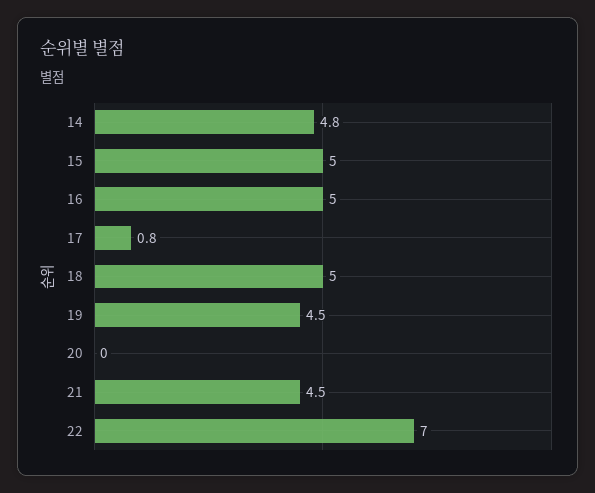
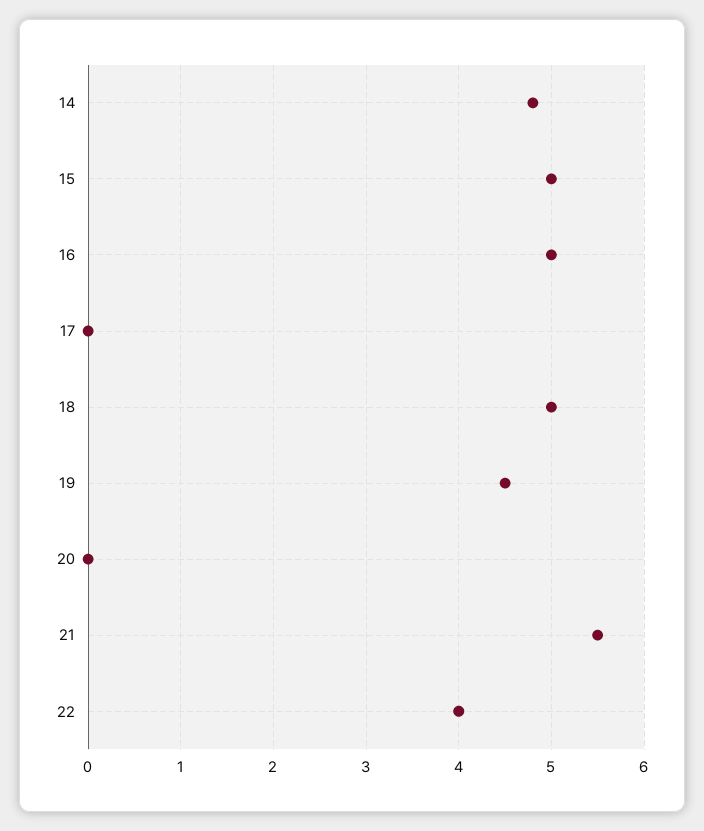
  {
    "14": 4.8,
    "15": 5,
    "16": 5,
-   "17": 0.8,
+   "17": 0,
    "18": 5,
    "19": 4.5,
    "20": 0,
-   "21": 4.5,
+   "21": 5.5,
-   "22": 7
+   "22": 4
  }

